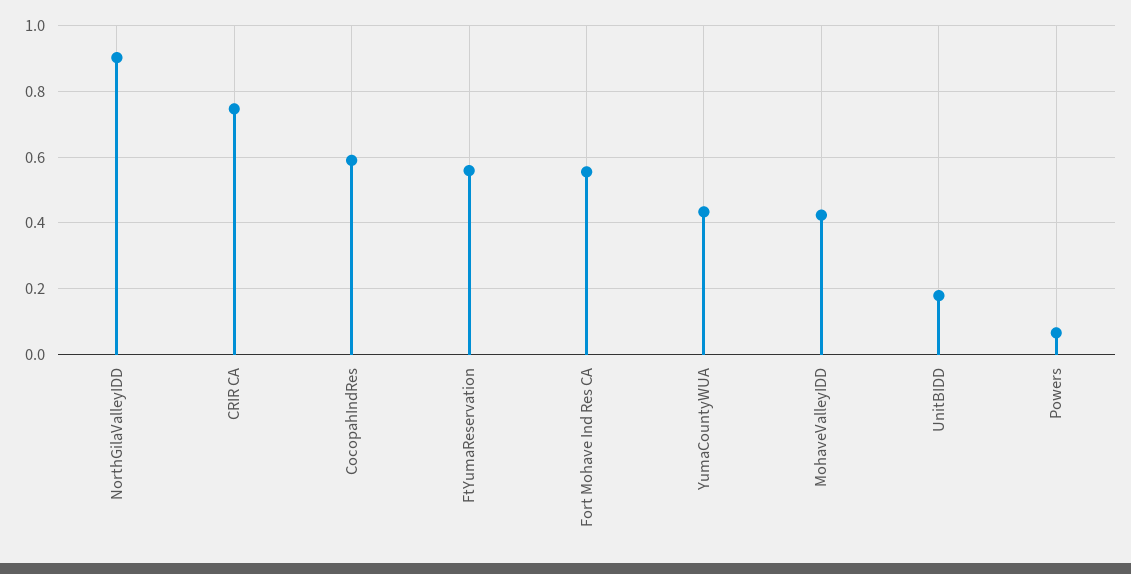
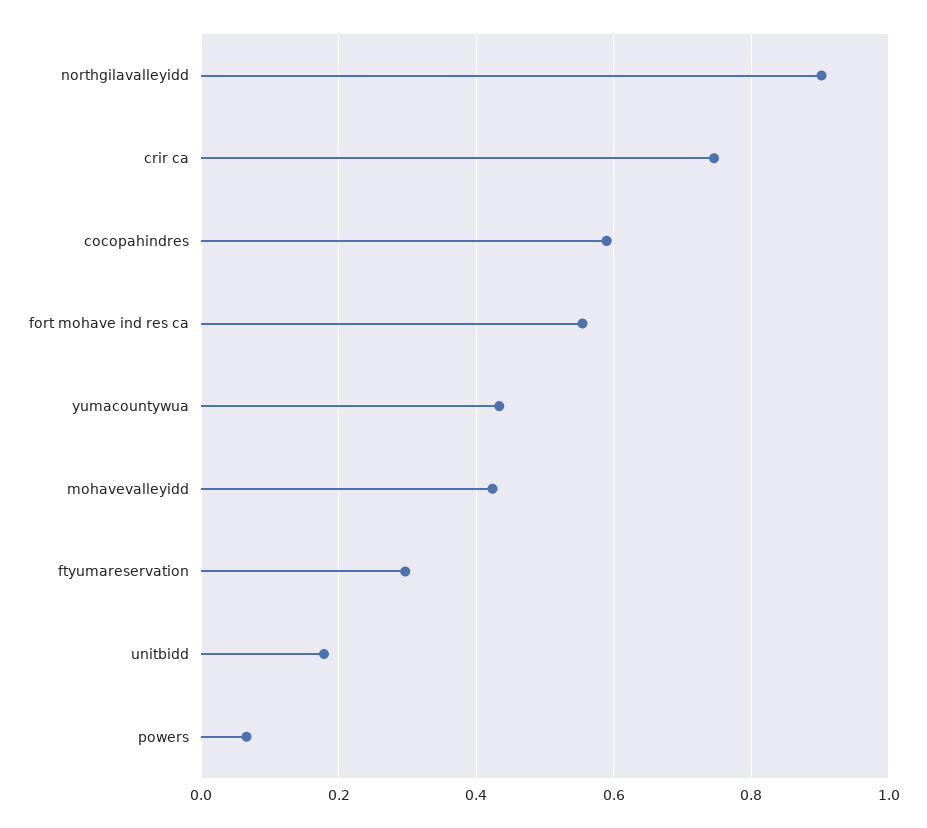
  {
    "NorthGilaValleyIDD": 0.9,
    "CRIR CA": 0.74,
    "CocopahIndRes": 0.58,
-   "FtYumaReservation": 0.56,
+   "FtYumaReservation": 0.3,
    "Fort Mohave Ind Res CA": 0.56,
    "YumaCountyWUA": 0.44,
    "MohaveValleyIDD": 0.42,
    "UnitBIDD": 0.18,
    "Powers": 0.06
  }

